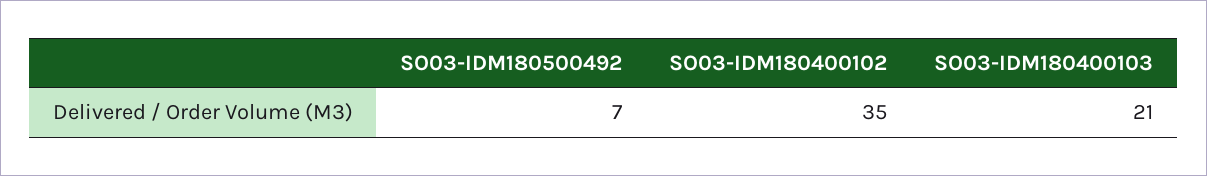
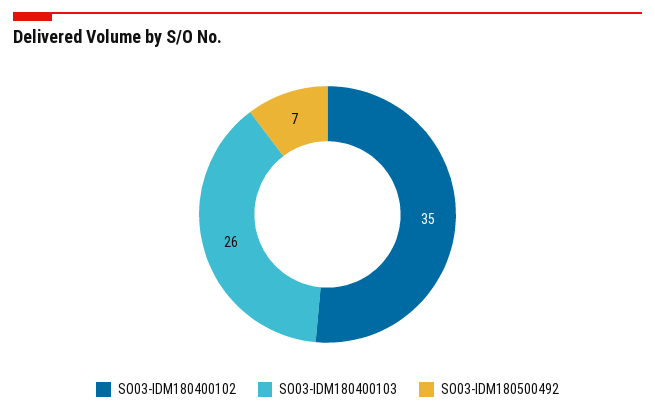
  {
    "SO03-IDM180500492": 7,
    "SO03-IDM180400102": 35,
-   "SO03-IDM180400103": 21
+   "SO03-IDM180400103": 26
  }

